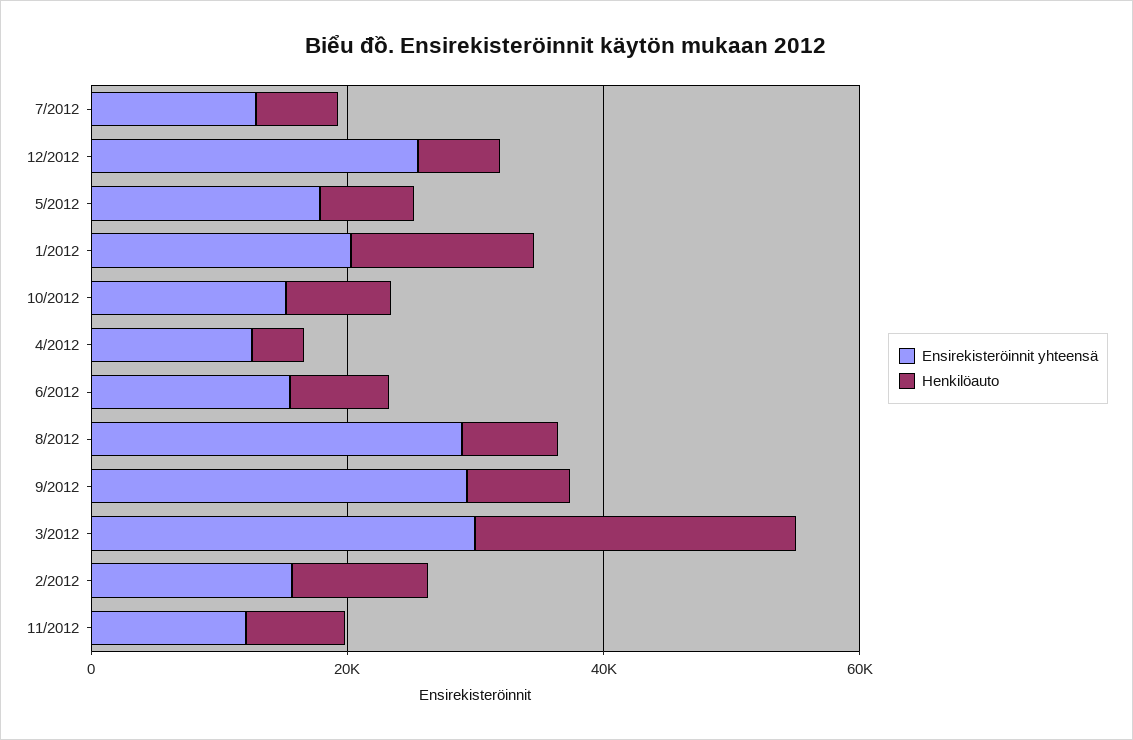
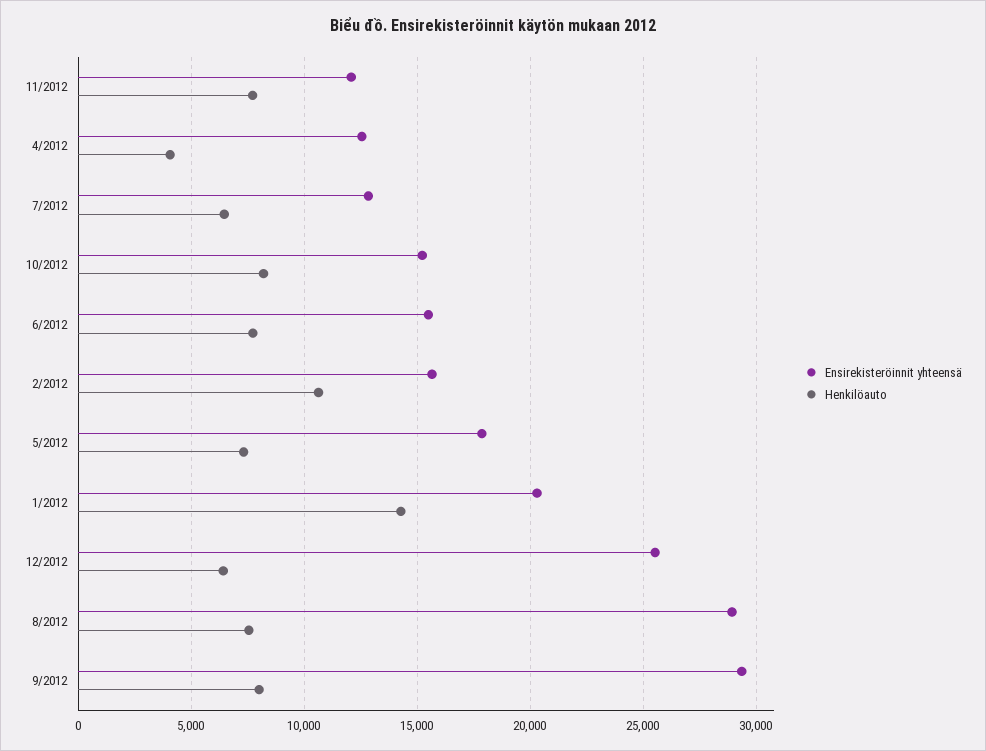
  {
    "Ensirekisteröinnit yhteensä": {
      "7/2012": 13000,
      "12/2012": 25500,
      "5/2012": 18000,
      "1/2012": 20500,
      "10/2012": 15000,
      "4/2012": 12500,
      "6/2012": 15500,
      "8/2012": 29000,
      "9/2012": 29500,
-     "3/2012": 30000,
      "2/2012": 15500,
      "11/2012": 12000
    },
    "Henkilöauto": {
      "7/2012": 6500,
      "12/2012": 6500,
      "5/2012": 7500,
      "1/2012": 14500,
      "10/2012": 8000,
      "4/2012": 4000,
      "6/2012": 7500,
      "8/2012": 7500,
      "9/2012": 8000,
-     "3/2012": 25000,
      "2/2012": 10500,
      "11/2012": 7500
    }
  }

